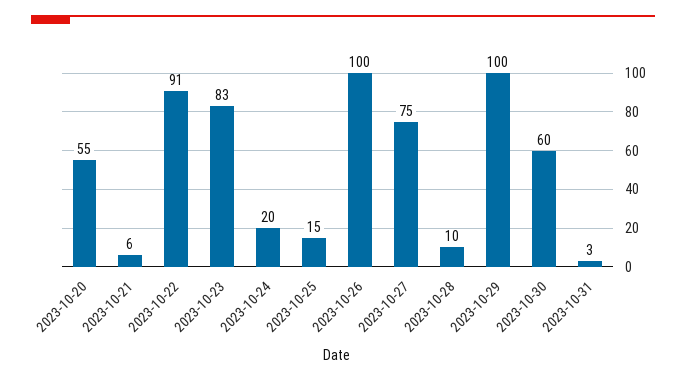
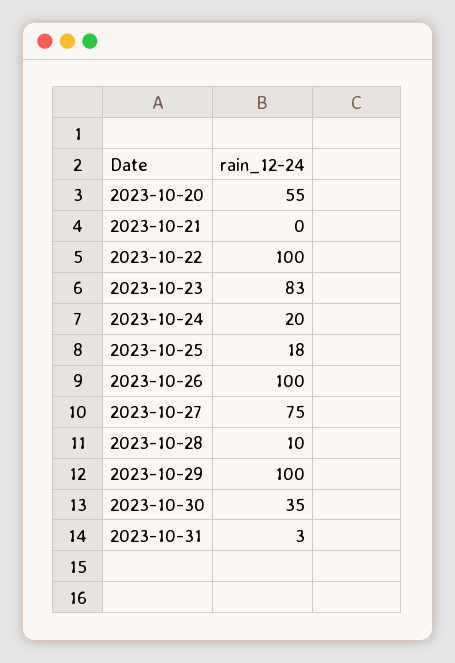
  {
    "2023-10-20": 55,
-   "2023-10-21": 6,
+   "2023-10-21": 0,
-   "2023-10-22": 91,
+   "2023-10-22": 100,
    "2023-10-23": 83,
    "2023-10-24": 20,
-   "2023-10-25": 15,
+   "2023-10-25": 18,
    "2023-10-26": 100,
    "2023-10-27": 75,
    "2023-10-28": 10,
    "2023-10-29": 100,
-   "2023-10-30": 60,
+   "2023-10-30": 35,
    "2023-10-31": 3
  }

